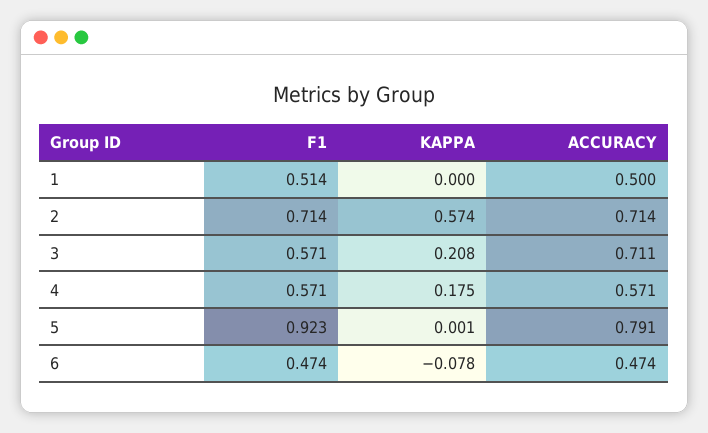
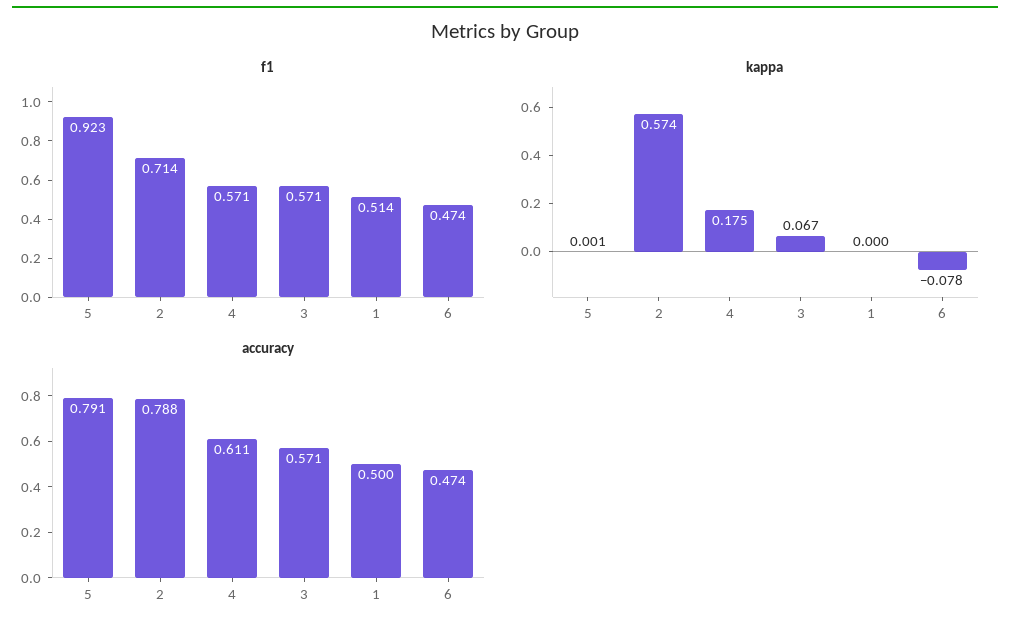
  {
    "F1": {
      "1": 0.514,
      "2": 0.714,
      "3": 0.571,
      "4": 0.571,
      "5": 0.923,
      "6": 0.474
    },
    "KAPPA": {
      "1": 0,
      "2": 0.574,
-     "3": 0.208,
+     "3": 0.067,
      "4": 0.175,
      "5": 0.001,
      "6": -0.078
    },
    "ACCURACY": {
      "1": 0.5,
-     "2": 0.714,
+     "2": 0.788,
-     "3": 0.711,
+     "3": 0.571,
-     "4": 0.571,
+     "4": 0.611,
      "5": 0.791,
      "6": 0.474
    }
  }

